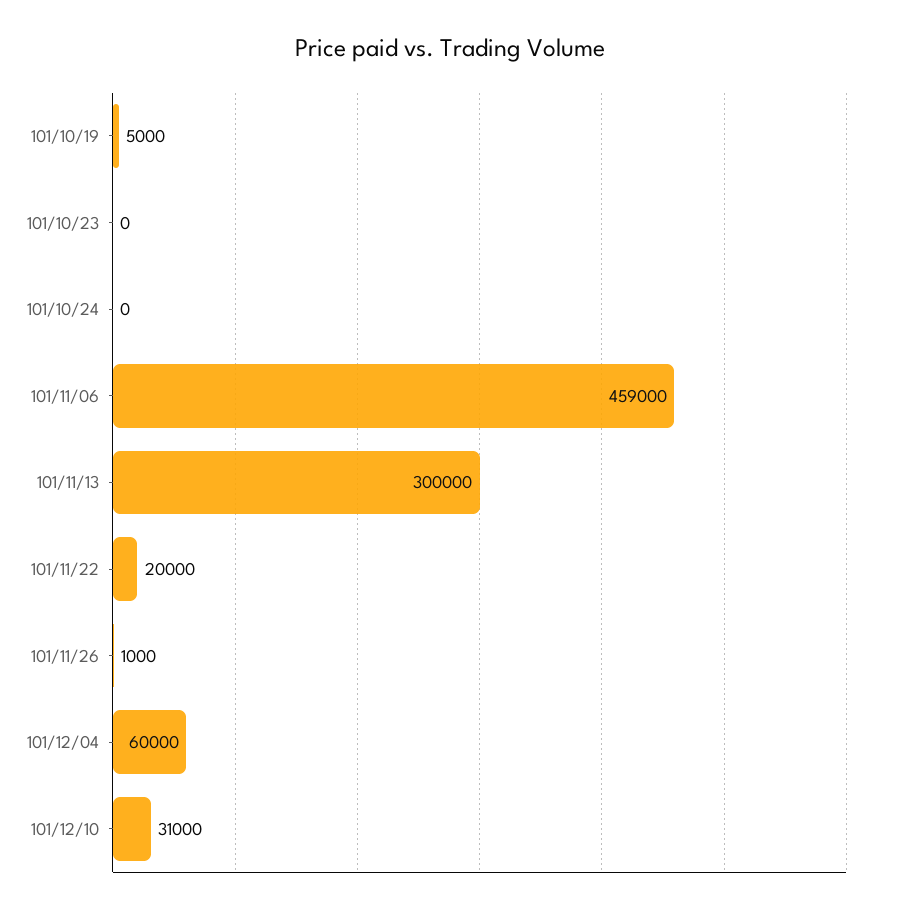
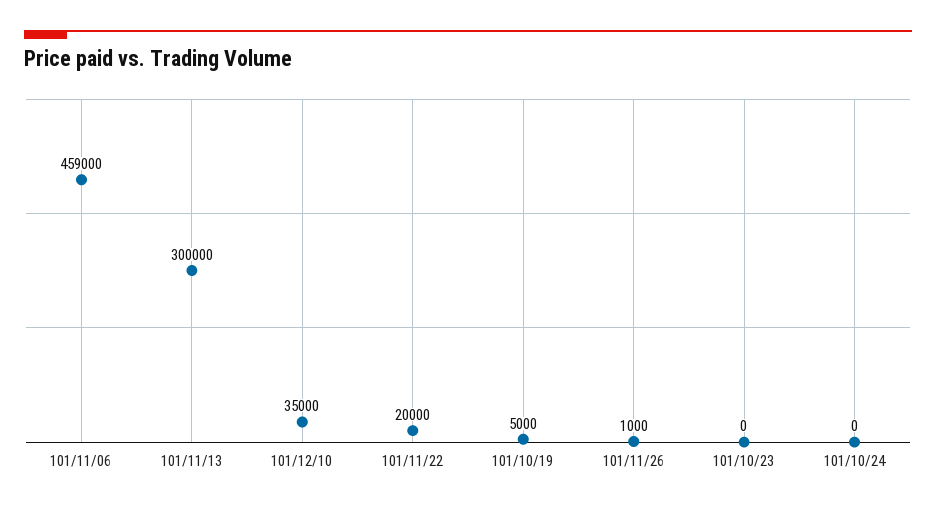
  {
    "101/10/19": 5000,
    "101/10/23": 0,
    "101/10/24": 0,
    "101/11/06": 459000,
    "101/11/13": 300000,
    "101/11/22": 20000,
    "101/11/26": 1000,
-   "101/12/04": 60000,
-   "101/12/10": 31000
+   "101/12/10": 35000
  }

